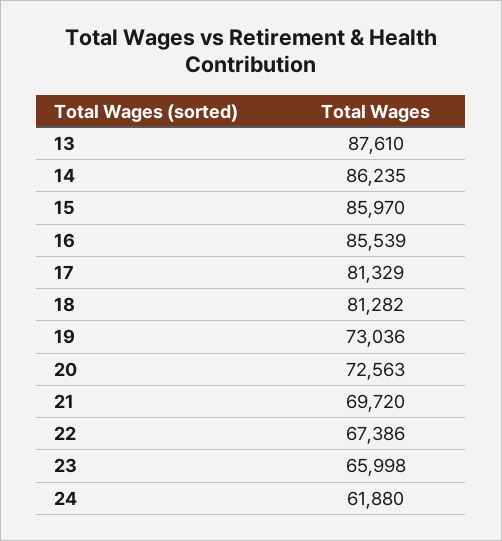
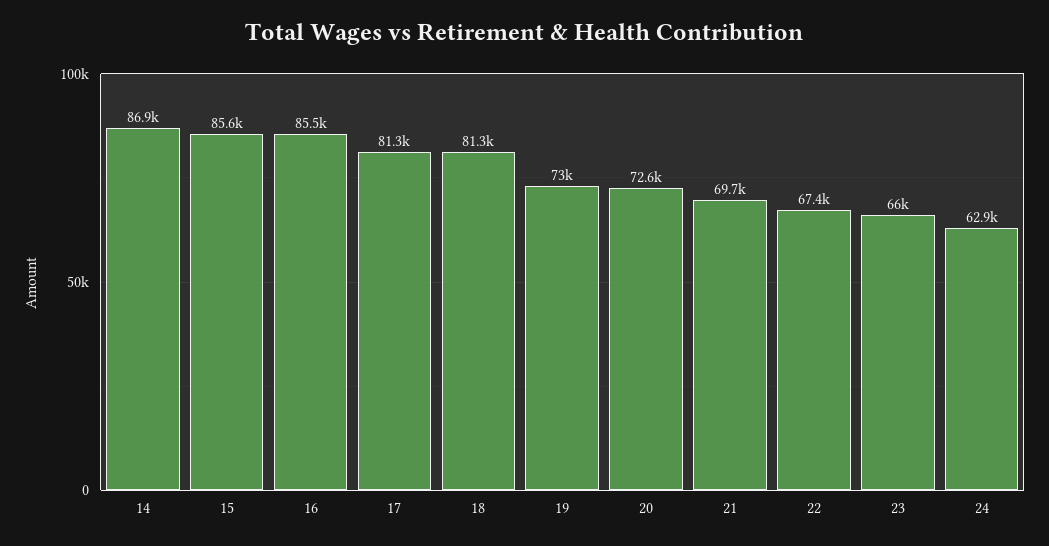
  {
-   "13": 87610,
-   "14": 86235,
+   "14": 86900,
-   "15": 85970,
+   "15": 85600,
    "16": 85539,
    "17": 81329,
    "18": 81282,
    "19": 73036,
    "20": 72563,
    "21": 69720,
    "22": 67386,
    "23": 65998,
-   "24": 61880
+   "24": 62900
  }

